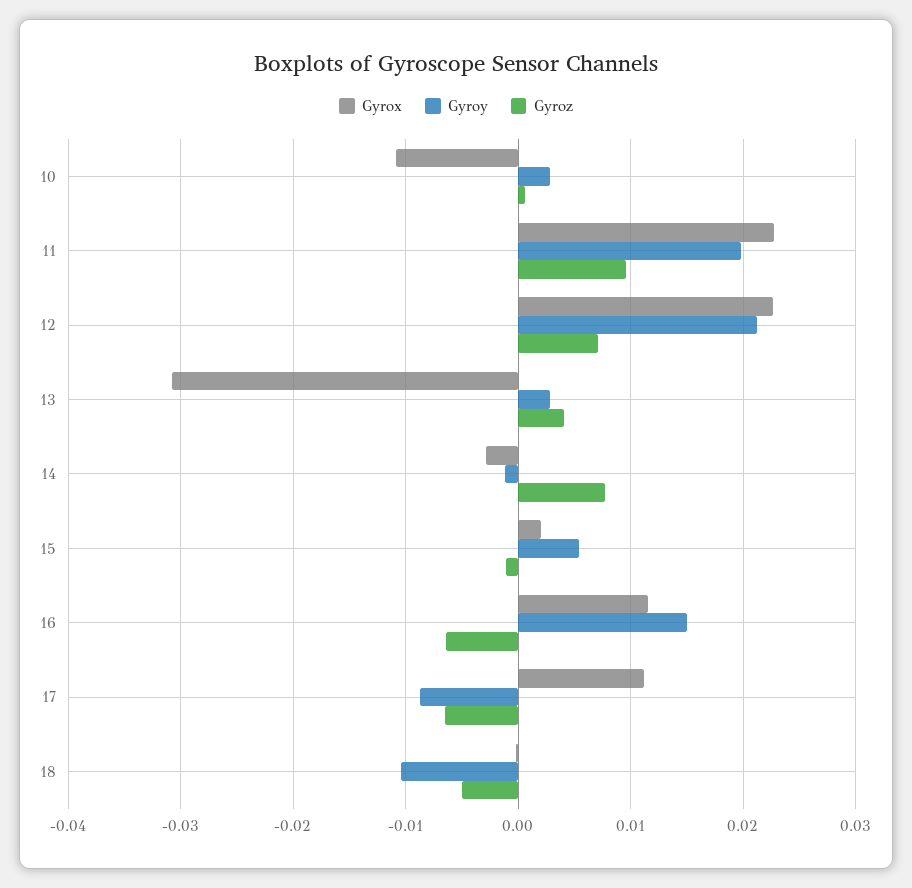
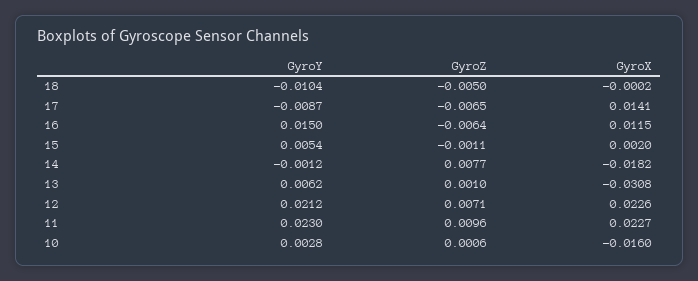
  {
    "Gyrox": {
-     "10": -0.011,
+     "10": -0.016,
      "11": 0.0227,
      "12": 0.0226,
      "13": -0.0308,
-     "14": -0.003,
+     "14": -0.0182,
      "15": 0.002,
      "16": 0.0115,
-     "17": 0.011,
+     "17": 0.0141,
      "18": -0.0002
    },
    "Gyroy": {
      "10": 0.0028,
-     "11": 0.02,
+     "11": 0.023,
      "12": 0.0212,
-     "13": 0.003,
+     "13": 0.0062,
      "14": -0.0012,
      "15": 0.0054,
      "16": 0.015,
      "17": -0.0087,
      "18": -0.0104
    },
    "Gyroz": {
      "10": 0.0006,
      "11": 0.0096,
      "12": 0.0071,
-     "13": 0.004,
+     "13": 0.001,
      "14": 0.0077,
      "15": -0.0011,
      "16": -0.0064,
      "17": -0.0065,
      "18": -0.005
    }
  }

